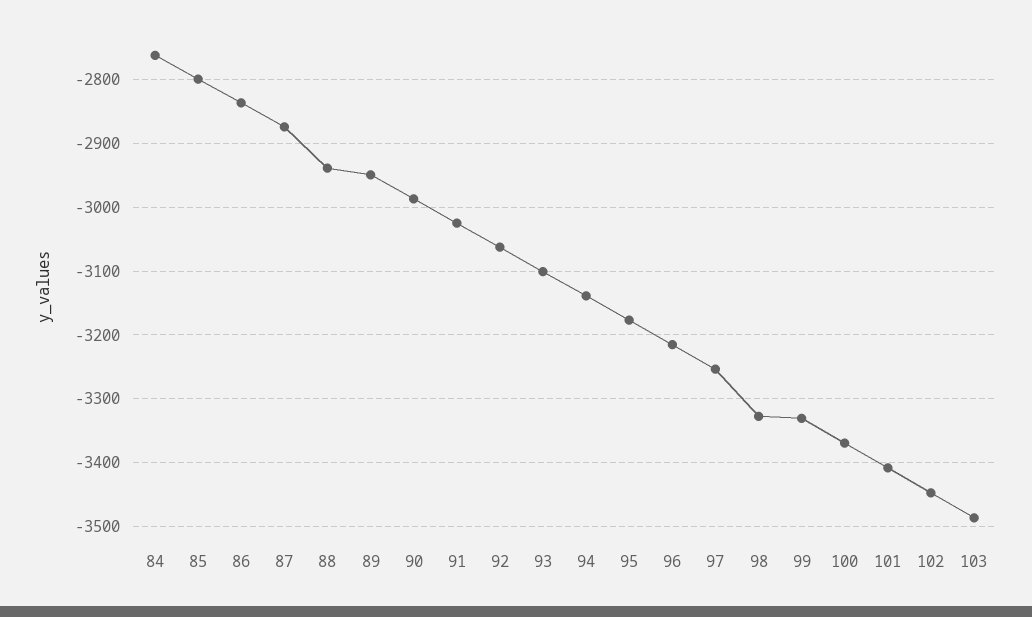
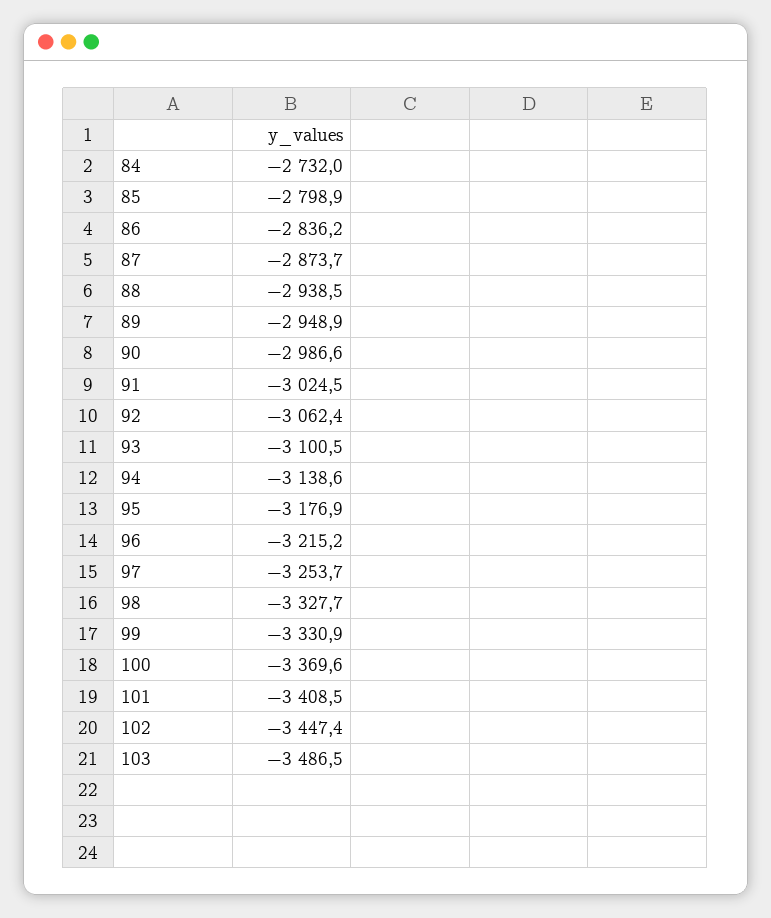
  {
-   "84": -2760,
+   "84": -2732,
    "85": -2798.9,
    "86": -2836.2,
    "87": -2873.7,
    "88": -2938.5,
    "89": -2948.9,
    "90": -2986.6,
    "91": -3024.5,
    "92": -3062.4,
    "93": -3100.5,
    "94": -3138.6,
    "95": -3176.9,
    "96": -3215.2,
    "97": -3253.7,
    "98": -3327.7,
    "99": -3330.9,
    "100": -3369.6,
    "101": -3408.5,
    "102": -3447.4,
    "103": -3486.5
  }

